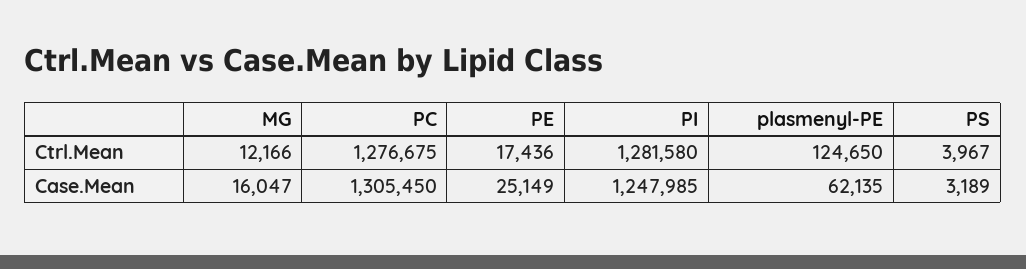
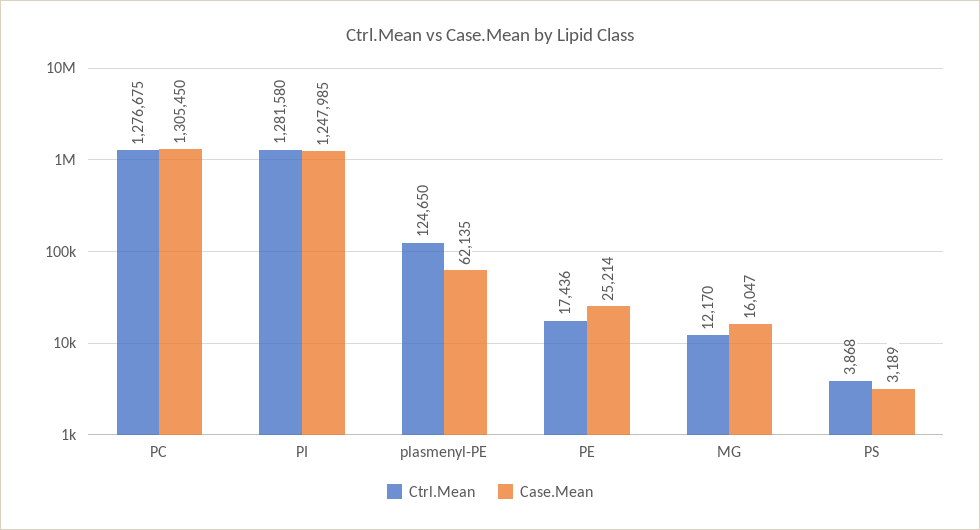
  {
    "Ctrl.Mean": {
-     "MG": 12166,
+     "MG": 12170,
      "PC": 1276675,
      "PE": 17436,
      "PI": 1281580,
      "plasmenyl-PE": 124650,
-     "PS": 3967
+     "PS": 3868
    },
    "Case.Mean": {
      "MG": 16047,
      "PC": 1305450,
-     "PE": 25149,
+     "PE": 25214,
      "PI": 1247985,
      "plasmenyl-PE": 62135,
      "PS": 3189
    }
  }

